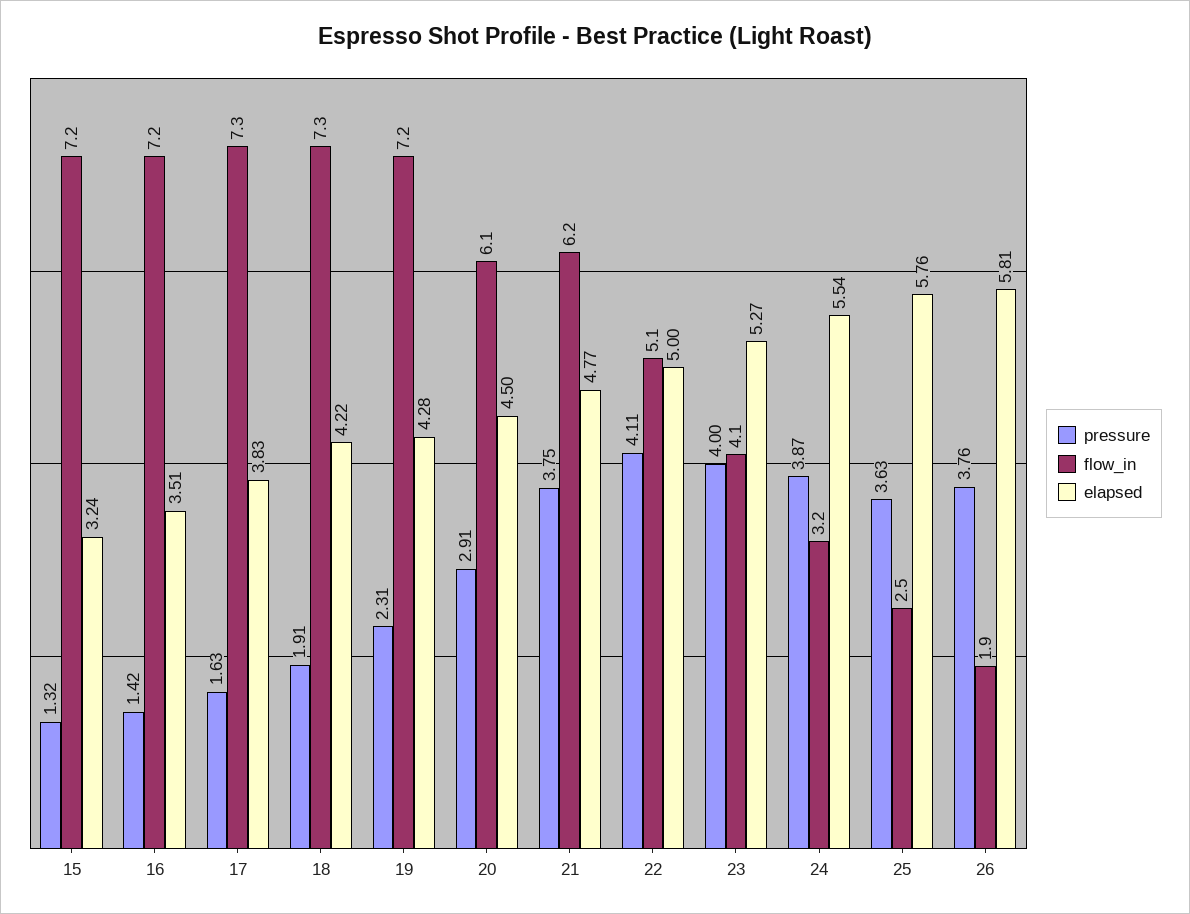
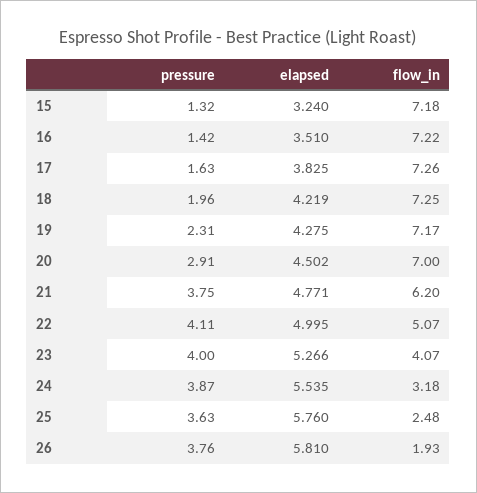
  {
    "pressure": {
      "15": 1.32,
      "16": 1.42,
      "17": 1.63,
-     "18": 1.91,
+     "18": 1.96,
      "19": 2.31,
      "20": 2.91,
      "21": 3.75,
      "22": 4.11,
      "23": 4,
      "24": 3.87,
      "25": 3.63,
      "26": 3.76
    },
    "flow_in": {
      "15": 7.18,
      "16": 7.22,
      "17": 7.26,
      "18": 7.25,
      "19": 7.17,
-     "20": 6.1,
+     "20": 7,
      "21": 6.2,
      "22": 5.07,
      "23": 4.07,
      "24": 3.18,
      "25": 2.48,
      "26": 1.93
    },
    "elapsed": {
      "15": 3.24,
      "16": 3.51,
      "17": 3.825,
      "18": 4.219,
      "19": 4.275,
      "20": 4.502,
      "21": 4.771,
      "22": 4.995,
      "23": 5.266,
      "24": 5.535,
      "25": 5.76,
      "26": 5.81
    }
  }

